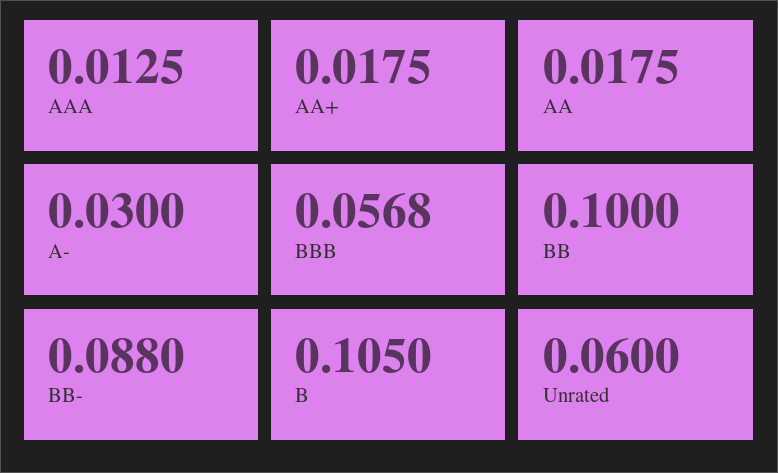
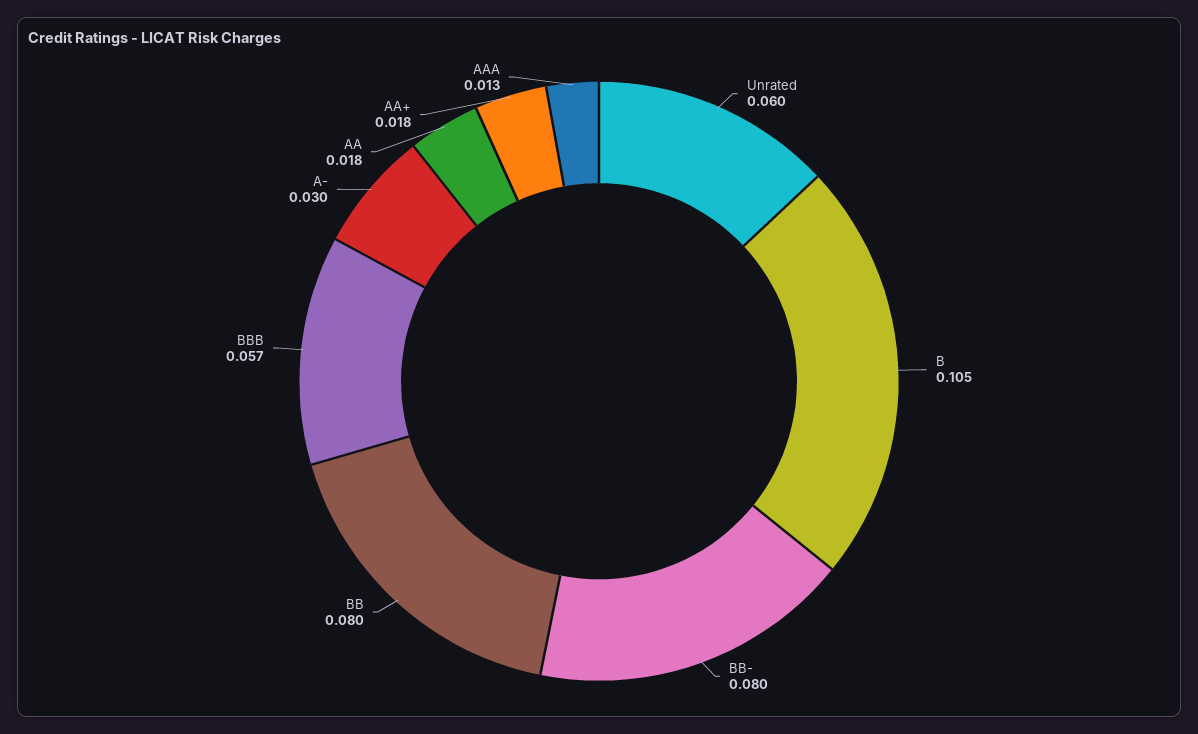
  {
    "AAA": 0.0125,
    "AA+": 0.0175,
    "AA": 0.0175,
    "A-": 0.03,
    "BBB": 0.0568,
-   "BB": 0.1,
+   "BB": 0.08,
-   "BB-": 0.088,
+   "BB-": 0.08,
    "B": 0.105,
    "Unrated": 0.06
  }

